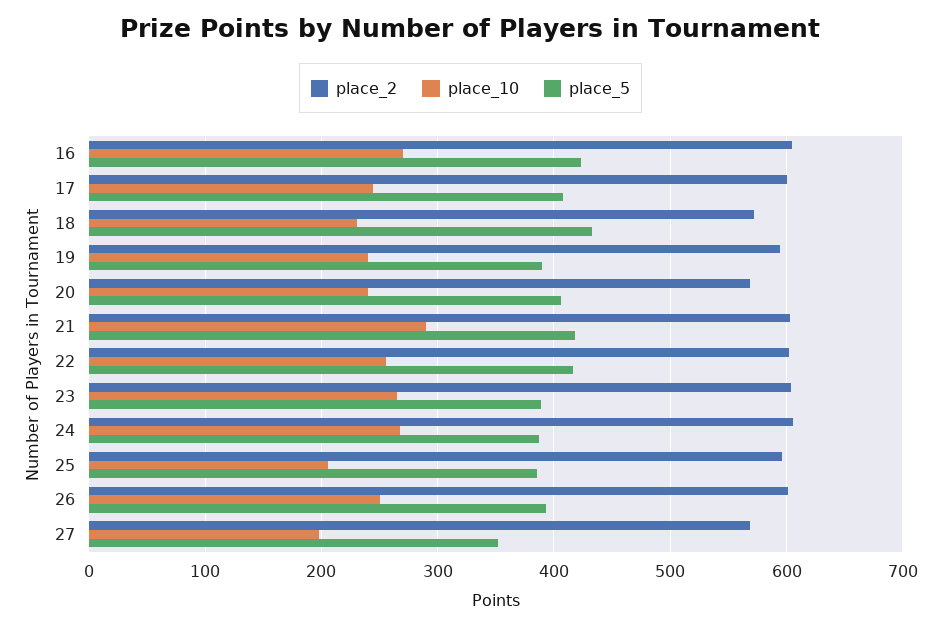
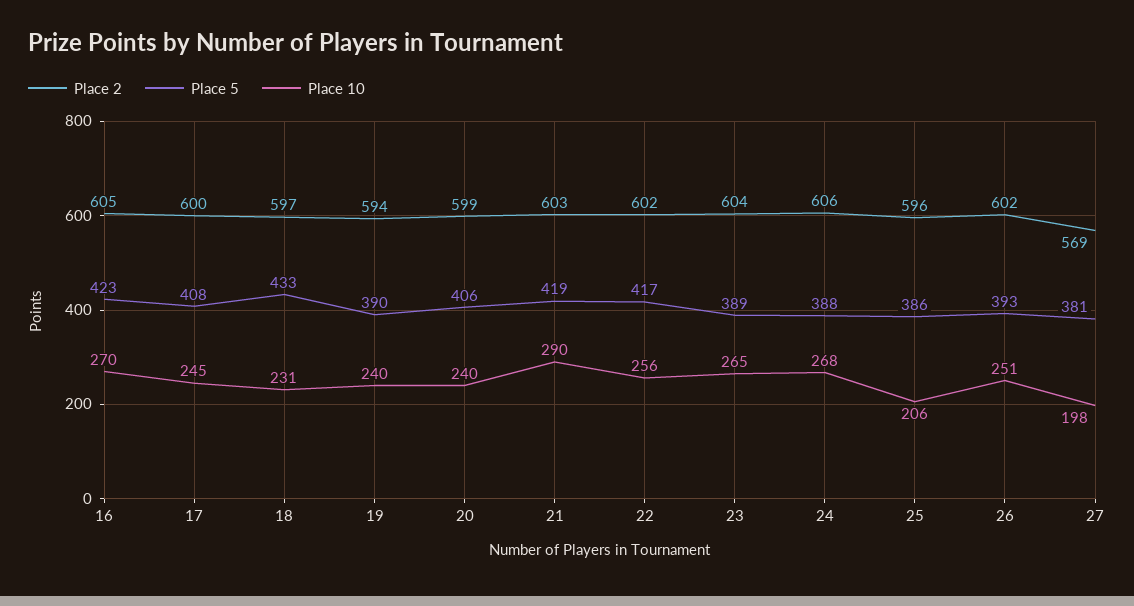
  {
    "place_2": {
      "16": 605,
      "17": 600,
-     "18": 570,
+     "18": 597,
      "19": 594,
-     "20": 570,
+     "20": 599,
      "21": 603,
      "22": 602,
      "23": 604,
      "24": 606,
      "25": 596,
      "26": 602,
      "27": 569
    },
    "place_10": {
      "16": 270,
      "17": 245,
      "18": 231,
      "19": 240,
      "20": 240,
      "21": 290,
      "22": 256,
      "23": 265,
      "24": 268,
      "25": 206,
      "26": 251,
      "27": 198
    },
    "place_5": {
      "16": 423,
      "17": 408,
      "18": 433,
      "19": 390,
      "20": 406,
      "21": 419,
      "22": 417,
      "23": 389,
      "24": 388,
      "25": 386,
      "26": 393,
-     "27": 350
+     "27": 381
    }
  }

